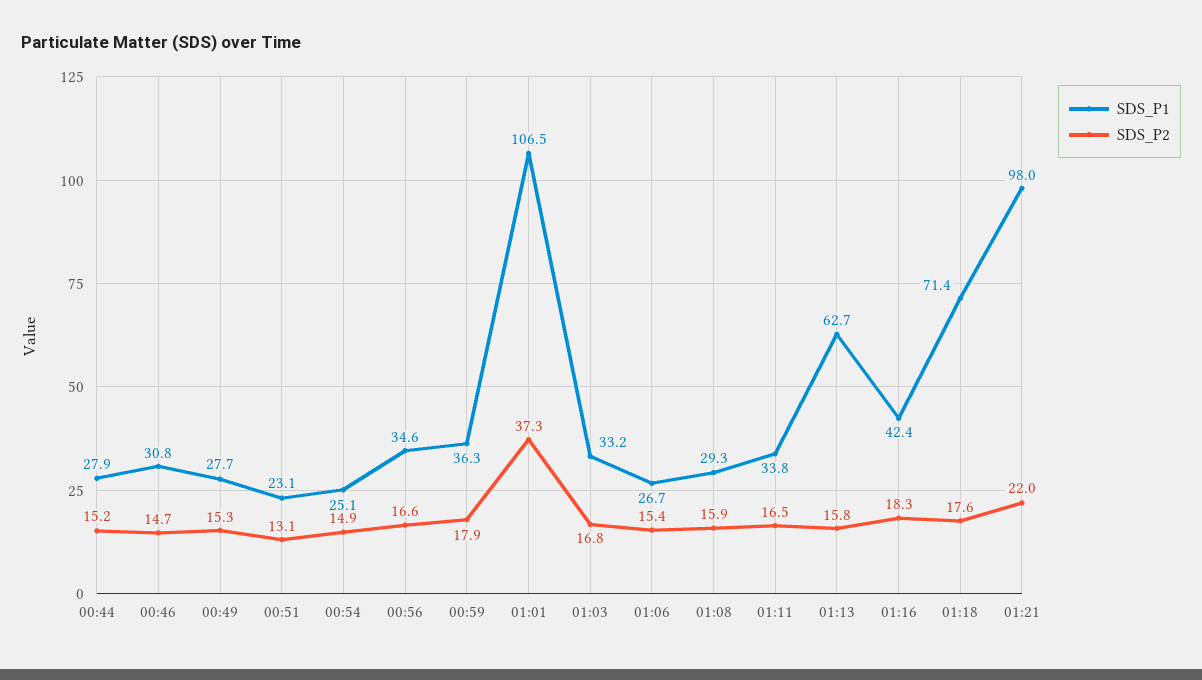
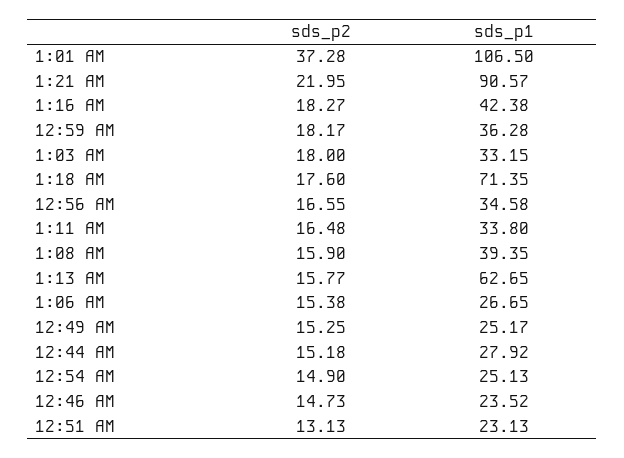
  {
    "SDS_P1": {
      "00:44": 27.92,
-     "00:46": 30.8,
+     "00:46": 23.52,
-     "00:49": 27.7,
+     "00:49": 25.17,
      "00:51": 23.13,
      "00:54": 25.13,
      "00:56": 34.58,
      "00:59": 36.28,
      "01:01": 106.5,
      "01:03": 33.15,
      "01:06": 26.65,
-     "01:08": 29.3,
+     "01:08": 39.35,
      "01:11": 33.8,
      "01:13": 62.65,
      "01:16": 42.38,
      "01:18": 71.35,
-     "01:21": 98
+     "01:21": 90.57
    },
    "SDS_P2": {
      "00:44": 15.18,
      "00:46": 14.73,
      "00:49": 15.25,
      "00:51": 13.13,
      "00:54": 14.9,
      "00:56": 16.55,
-     "00:59": 17.9,
+     "00:59": 18.17,
      "01:01": 37.28,
-     "01:03": 16.8,
+     "01:03": 18,
      "01:06": 15.38,
      "01:08": 15.9,
      "01:11": 16.48,
      "01:13": 15.77,
      "01:16": 18.27,
      "01:18": 17.6,
      "01:21": 21.95
    }
  }

